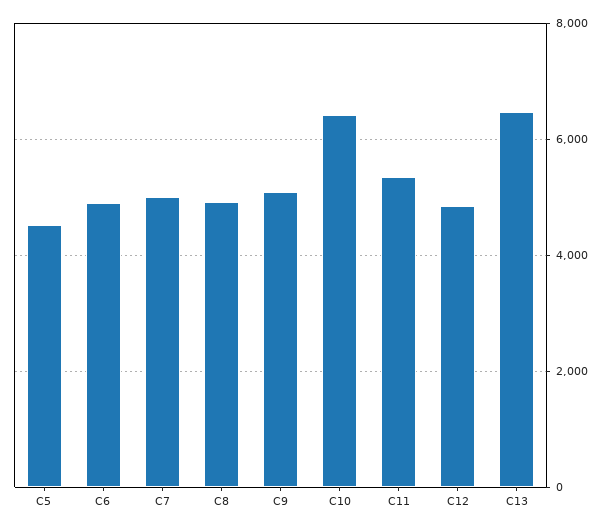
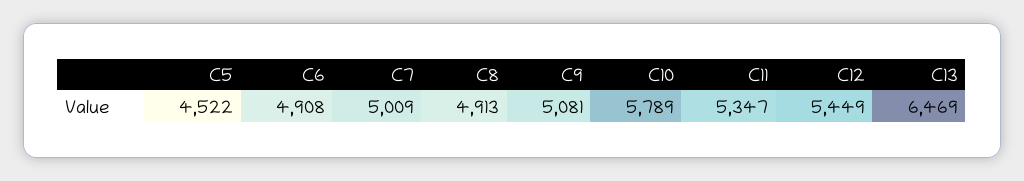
  {
    "C5": 4522,
    "C6": 4908,
    "C7": 5009,
    "C8": 4913,
    "C9": 5081,
-   "C10": 6400,
+   "C10": 5789,
    "C11": 5347,
-   "C12": 4800,
+   "C12": 5449,
    "C13": 6469
  }

